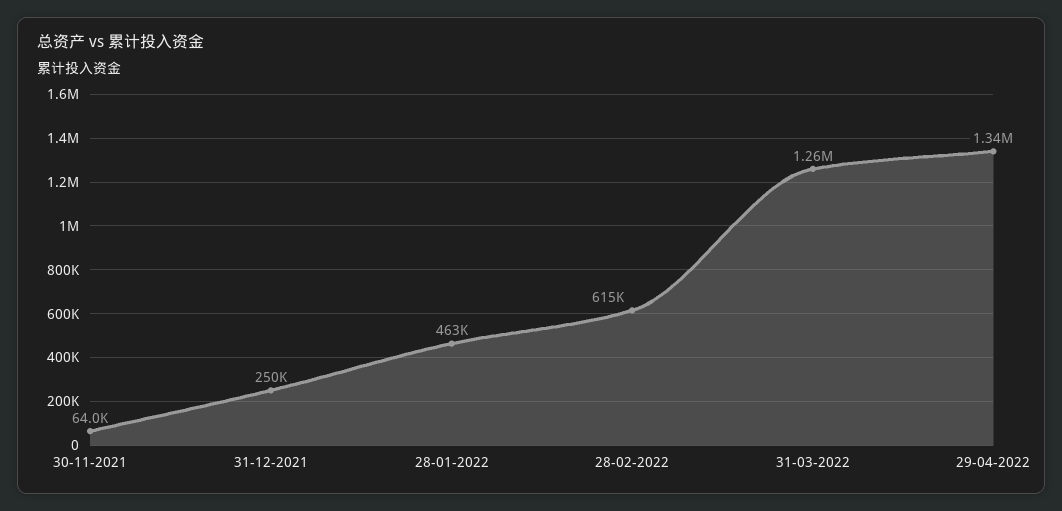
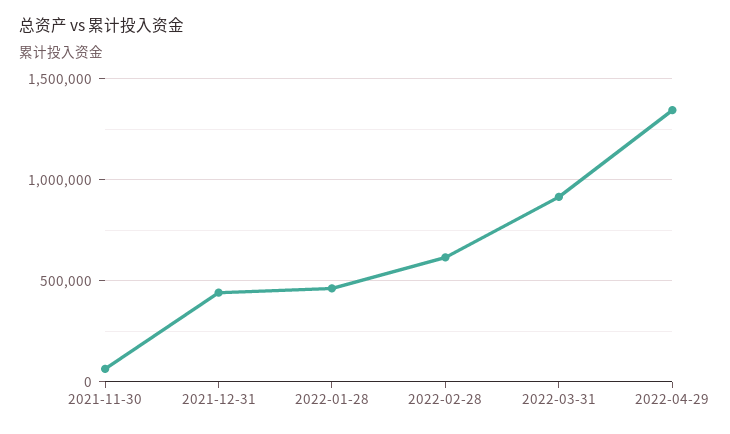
  {
    "30-11-2021": 64000,
-   "31-12-2021": 250000,
+   "31-12-2021": 450000,
    "28-01-2022": 463000,
    "28-02-2022": 615000,
-   "31-03-2022": 1260000,
+   "31-03-2022": 900000,
    "29-04-2022": 1340000
  }

